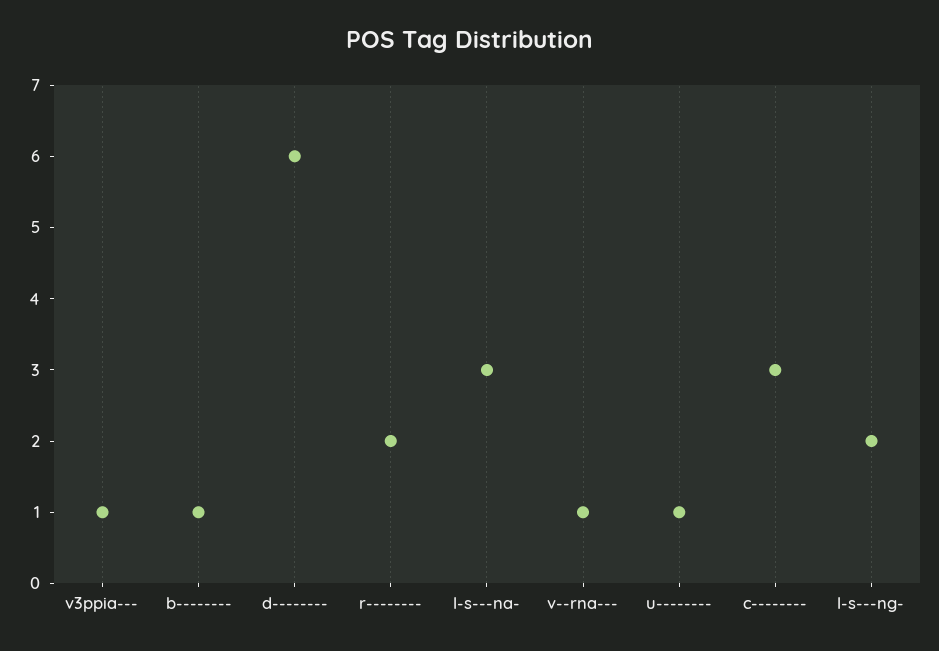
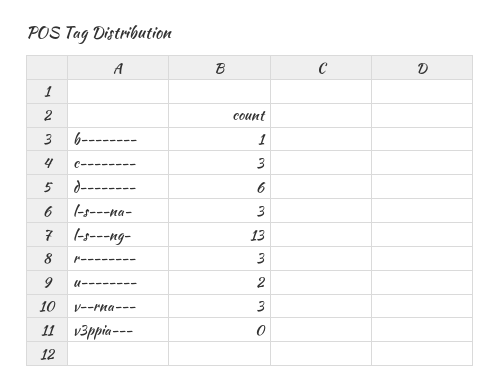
  {
-   "v3ppia---": 1,
+   "v3ppia---": 0,
    "b--------": 1,
    "d--------": 6,
-   "r--------": 2,
+   "r--------": 3,
    "l-s---na-": 3,
-   "v--rna---": 1,
+   "v--rna---": 3,
-   "u--------": 1,
+   "u--------": 2,
    "c--------": 3,
-   "l-s---ng-": 2
+   "l-s---ng-": 13
  }

